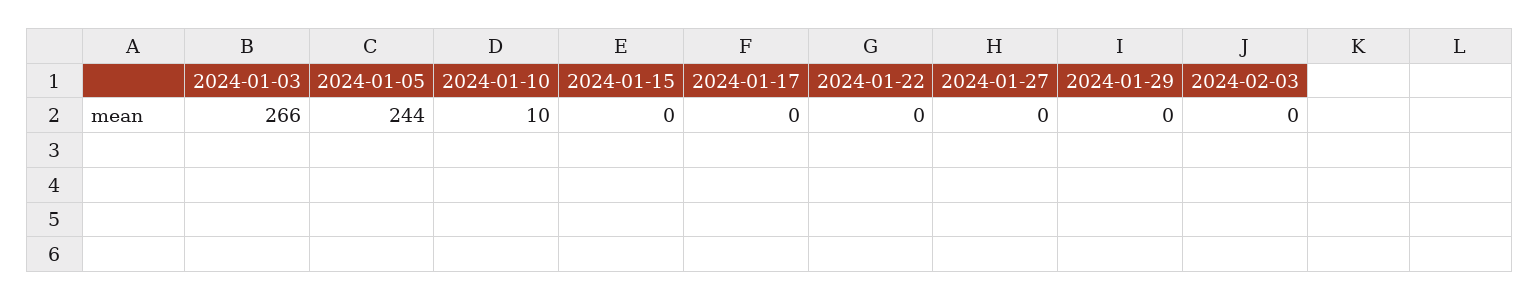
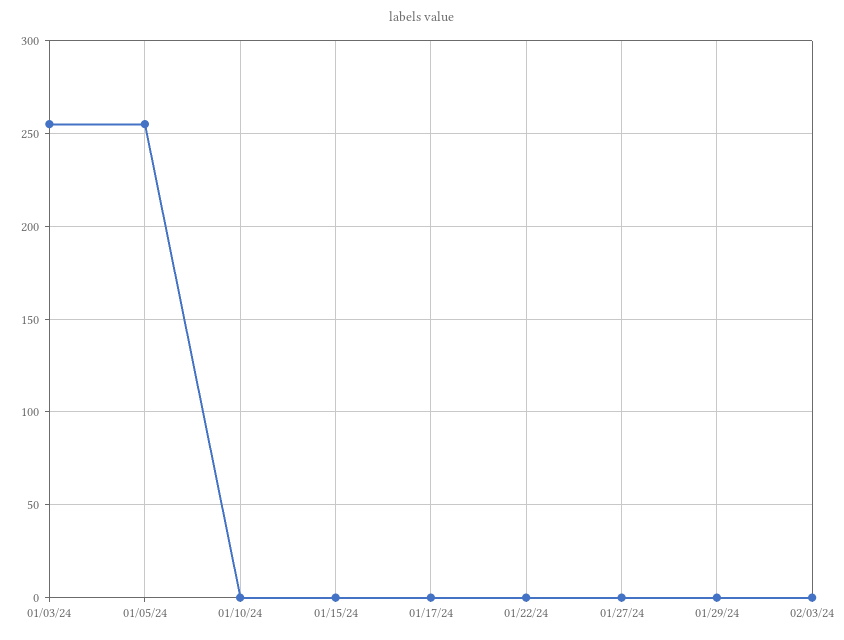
  {
-   "2024-01-03": 266,
+   "2024-01-03": 255,
-   "2024-01-05": 244,
+   "2024-01-05": 255,
-   "2024-01-10": 10,
+   "2024-01-10": 0,
    "2024-01-15": 0,
    "2024-01-17": 0,
    "2024-01-22": 0,
    "2024-01-27": 0,
    "2024-01-29": 0,
    "2024-02-03": 0
  }

